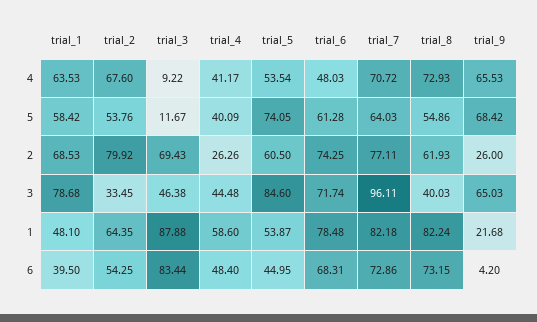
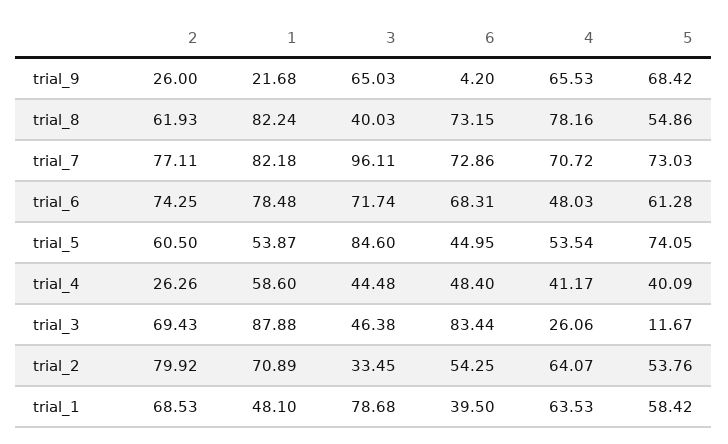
  {
    "trial_1": {
      "4": 63.53,
      "5": 58.42,
      "2": 68.53,
      "3": 78.68,
      "1": 48.1,
      "6": 39.5
    },
    "trial_2": {
-     "4": 67.6,
+     "4": 64.07,
      "5": 53.76,
      "2": 79.92,
      "3": 33.45,
-     "1": 64.35,
+     "1": 70.89,
      "6": 54.25
    },
    "trial_3": {
-     "4": 9.22,
+     "4": 26.06,
      "5": 11.67,
      "2": 69.43,
      "3": 46.38,
      "1": 87.88,
      "6": 83.44
    },
    "trial_4": {
      "4": 41.17,
      "5": 40.09,
      "2": 26.26,
      "3": 44.48,
      "1": 58.6,
      "6": 48.4
    },
    "trial_5": {
      "4": 53.54,
      "5": 74.05,
      "2": 60.5,
      "3": 84.6,
      "1": 53.87,
      "6": 44.95
    },
    "trial_6": {
      "4": 48.03,
      "5": 61.28,
      "2": 74.25,
      "3": 71.74,
      "1": 78.48,
      "6": 68.31
    },
    "trial_7": {
      "4": 70.72,
-     "5": 64.03,
+     "5": 73.03,
      "2": 77.11,
      "3": 96.11,
      "1": 82.18,
      "6": 72.86
    },
    "trial_8": {
-     "4": 72.93,
+     "4": 78.16,
      "5": 54.86,
      "2": 61.93,
      "3": 40.03,
      "1": 82.24,
      "6": 73.15
    },
    "trial_9": {
      "4": 65.53,
      "5": 68.42,
      "2": 26,
      "3": 65.03,
      "1": 21.68,
      "6": 4.2
    }
  }

